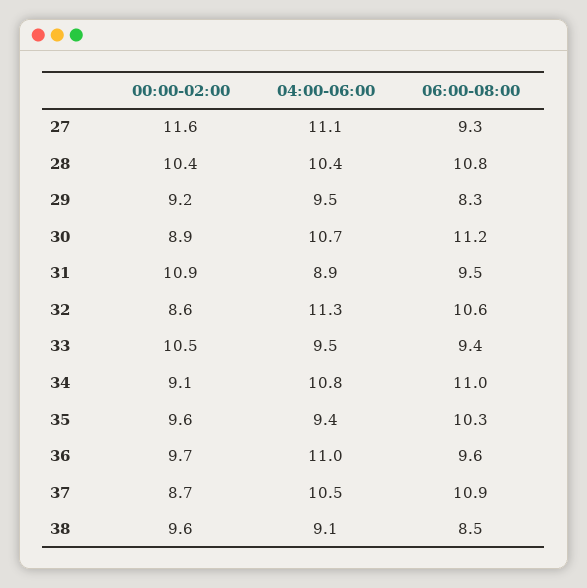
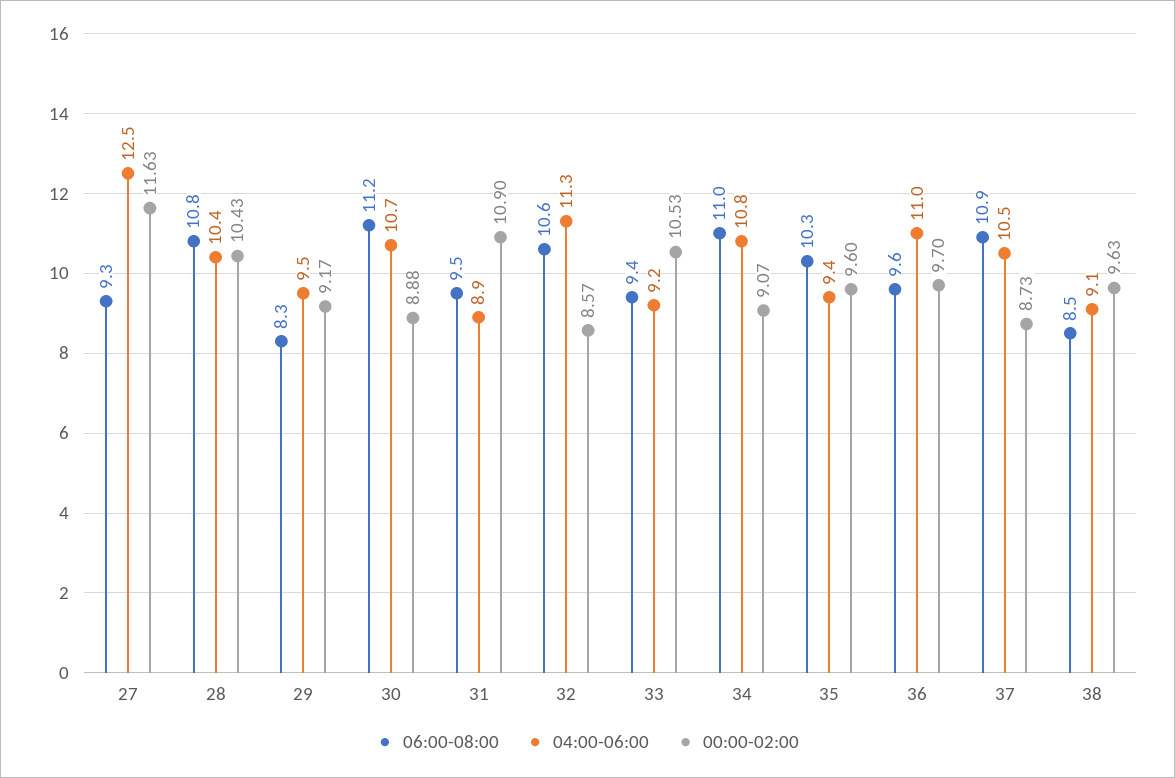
  {
    "00:00-02:00": {
      "27": 11.63,
      "28": 10.43,
      "29": 9.17,
      "30": 8.88,
      "31": 10.9,
      "32": 8.57,
      "33": 10.53,
      "34": 9.07,
      "35": 9.6,
      "36": 9.7,
      "37": 8.73,
      "38": 9.63
    },
    "04:00-06:00": {
-     "27": 11.1,
+     "27": 12.5,
      "28": 10.4,
      "29": 9.5,
      "30": 10.7,
      "31": 8.9,
      "32": 11.3,
-     "33": 9.5,
+     "33": 9.2,
      "34": 10.8,
      "35": 9.4,
      "36": 11,
      "37": 10.5,
      "38": 9.1
    },
    "06:00-08:00": {
      "27": 9.3,
      "28": 10.8,
      "29": 8.3,
      "30": 11.2,
      "31": 9.5,
      "32": 10.6,
      "33": 9.4,
      "34": 11,
      "35": 10.3,
      "36": 9.6,
      "37": 10.9,
      "38": 8.5
    }
  }

